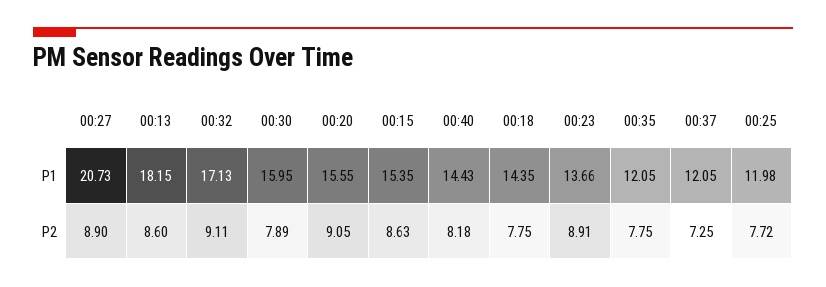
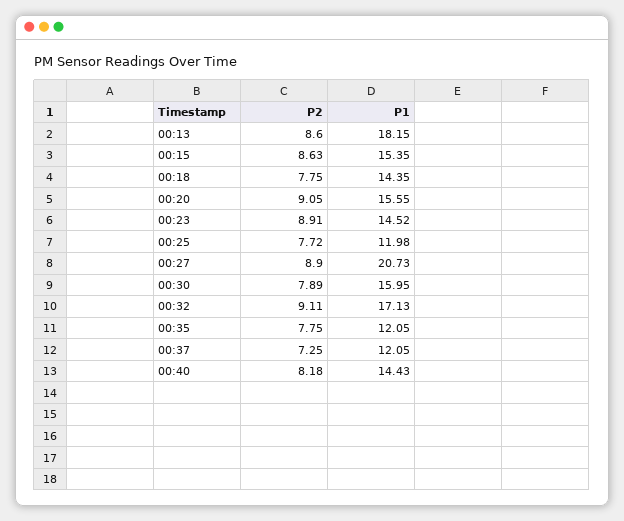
  {
    "00:27": {
      "P1": 20.73,
      "P2": 8.9
    },
    "00:13": {
      "P1": 18.15,
      "P2": 8.6
    },
    "00:32": {
      "P1": 17.13,
      "P2": 9.11
    },
    "00:30": {
      "P1": 15.95,
      "P2": 7.89
    },
    "00:20": {
      "P1": 15.55,
      "P2": 9.05
    },
    "00:15": {
      "P1": 15.35,
      "P2": 8.63
    },
    "00:40": {
      "P1": 14.43,
      "P2": 8.18
    },
    "00:18": {
      "P1": 14.35,
      "P2": 7.75
    },
    "00:23": {
-     "P1": 13.66,
+     "P1": 14.52,
      "P2": 8.91
    },
    "00:35": {
      "P1": 12.05,
      "P2": 7.75
    },
    "00:37": {
      "P1": 12.05,
      "P2": 7.25
    },
    "00:25": {
      "P1": 11.98,
      "P2": 7.72
    }
  }

